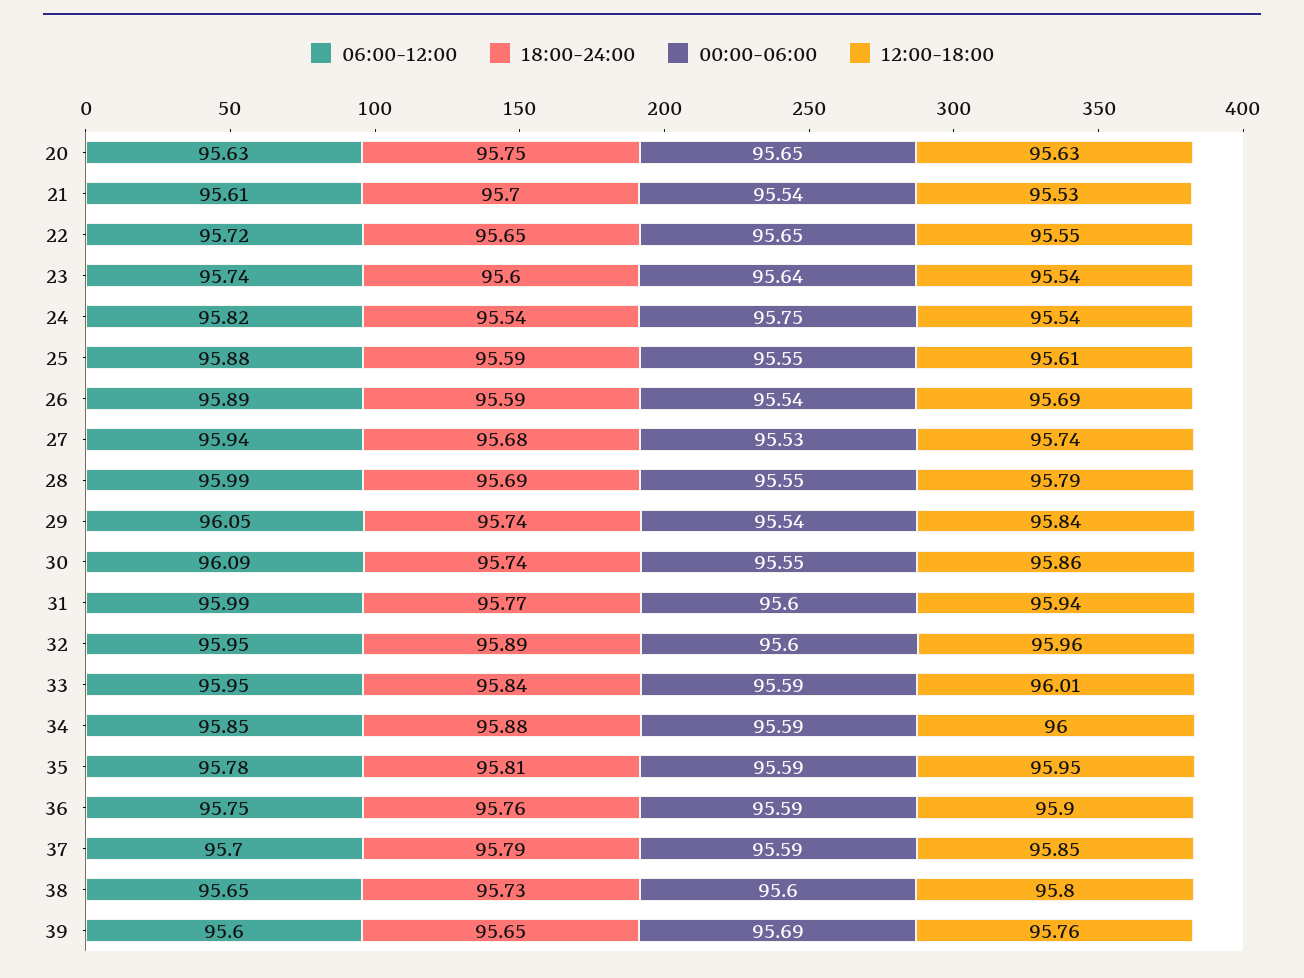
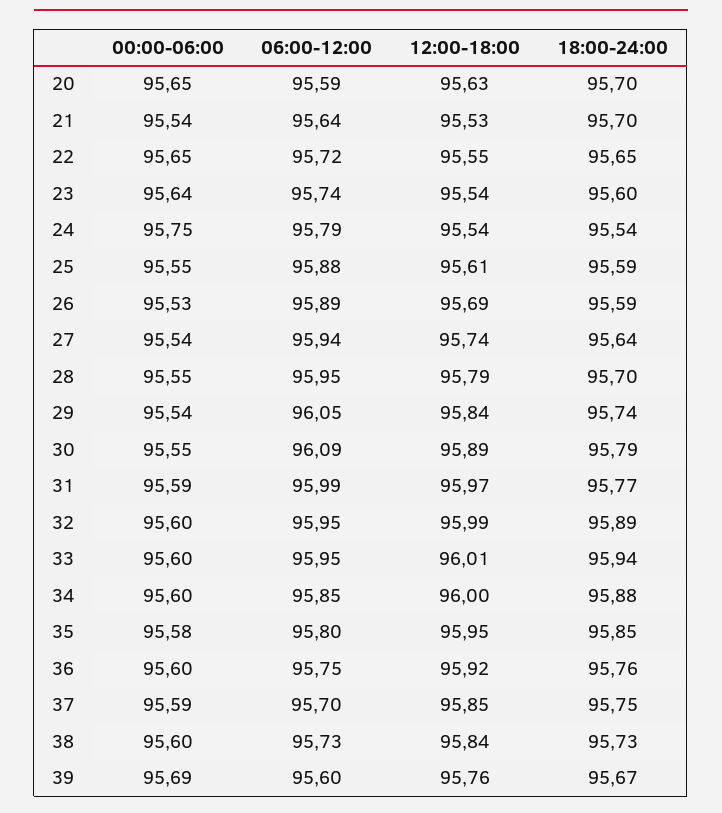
  {
    "06:00-12:00": {
-     "20": 95.63,
+     "20": 95.59,
-     "21": 95.61,
+     "21": 95.64,
      "22": 95.72,
      "23": 95.74,
-     "24": 95.82,
+     "24": 95.79,
      "25": 95.88,
      "26": 95.89,
      "27": 95.94,
-     "28": 95.99,
+     "28": 95.95,
      "29": 96.05,
      "30": 96.09,
      "31": 95.99,
      "32": 95.95,
      "33": 95.95,
      "34": 95.85,
-     "35": 95.78,
+     "35": 95.8,
      "36": 95.75,
      "37": 95.7,
-     "38": 95.65,
+     "38": 95.73,
      "39": 95.6
    },
    "18:00-24:00": {
-     "20": 95.75,
+     "20": 95.7,
      "21": 95.7,
      "22": 95.65,
      "23": 95.6,
      "24": 95.54,
      "25": 95.59,
      "26": 95.59,
-     "27": 95.68,
+     "27": 95.64,
-     "28": 95.69,
+     "28": 95.7,
      "29": 95.74,
-     "30": 95.74,
+     "30": 95.79,
      "31": 95.77,
      "32": 95.89,
-     "33": 95.84,
+     "33": 95.94,
      "34": 95.88,
-     "35": 95.81,
+     "35": 95.85,
      "36": 95.76,
-     "37": 95.79,
+     "37": 95.75,
      "38": 95.73,
-     "39": 95.65
+     "39": 95.67
    },
    "00:00-06:00": {
      "20": 95.65,
      "21": 95.54,
      "22": 95.65,
      "23": 95.64,
      "24": 95.75,
      "25": 95.55,
-     "26": 95.54,
+     "26": 95.53,
-     "27": 95.53,
+     "27": 95.54,
      "28": 95.55,
      "29": 95.54,
      "30": 95.55,
-     "31": 95.6,
+     "31": 95.59,
      "32": 95.6,
-     "33": 95.59,
+     "33": 95.6,
-     "34": 95.59,
+     "34": 95.6,
-     "35": 95.59,
+     "35": 95.58,
-     "36": 95.59,
+     "36": 95.6,
      "37": 95.59,
      "38": 95.6,
      "39": 95.69
    },
    "12:00-18:00": {
      "20": 95.63,
      "21": 95.53,
      "22": 95.55,
      "23": 95.54,
      "24": 95.54,
      "25": 95.61,
      "26": 95.69,
      "27": 95.74,
      "28": 95.79,
      "29": 95.84,
-     "30": 95.86,
+     "30": 95.89,
-     "31": 95.94,
+     "31": 95.97,
-     "32": 95.96,
+     "32": 95.99,
      "33": 96.01,
      "34": 96,
      "35": 95.95,
-     "36": 95.9,
+     "36": 95.92,
      "37": 95.85,
-     "38": 95.8,
+     "38": 95.84,
      "39": 95.76
    }
  }

